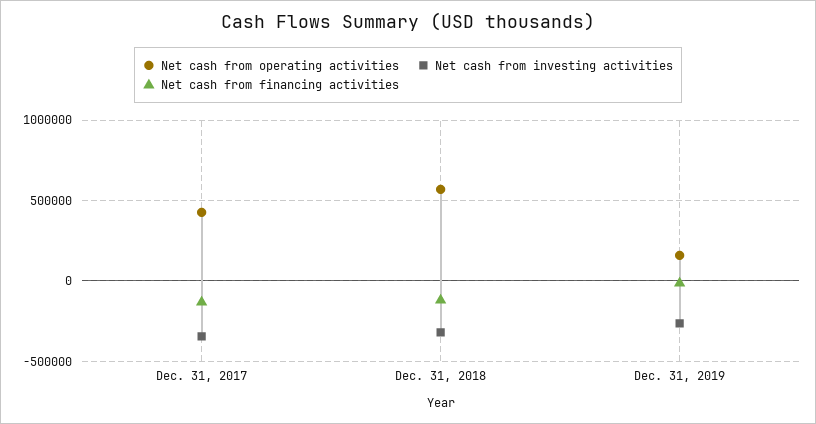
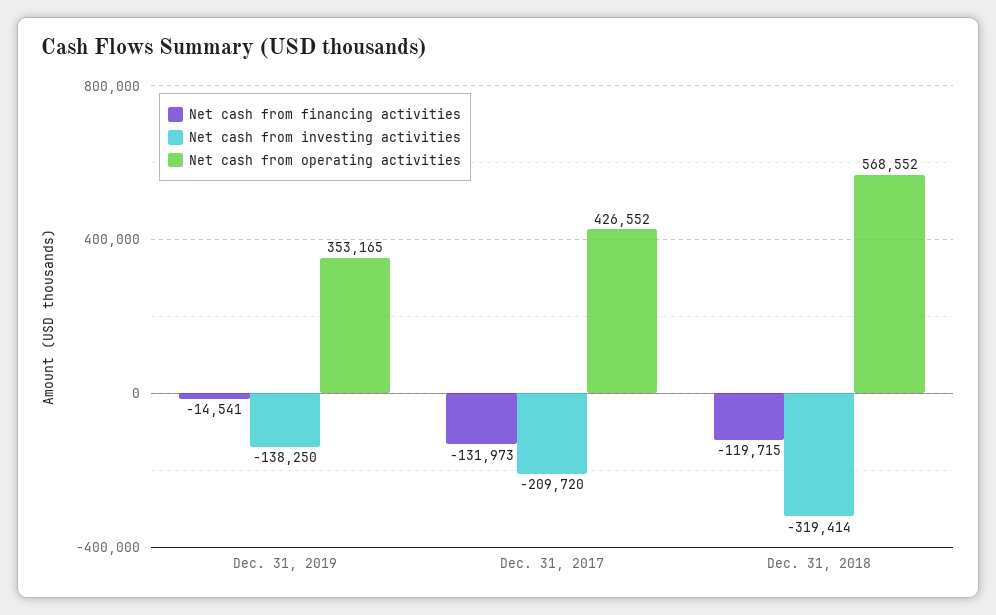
  {
    "Net cash from operating activities": {
      "Dec. 31, 2017": 426552,
      "Dec. 31, 2018": 568552,
-     "Dec. 31, 2019": 150000
+     "Dec. 31, 2019": 353165
    },
    "Net cash from investing activities": {
-     "Dec. 31, 2017": -350000,
+     "Dec. 31, 2017": -209720,
      "Dec. 31, 2018": -319414,
-     "Dec. 31, 2019": -250000
+     "Dec. 31, 2019": -138250
    },
    "Net cash from financing activities": {
      "Dec. 31, 2017": -131973,
      "Dec. 31, 2018": -119715,
      "Dec. 31, 2019": -14541
    }
  }

